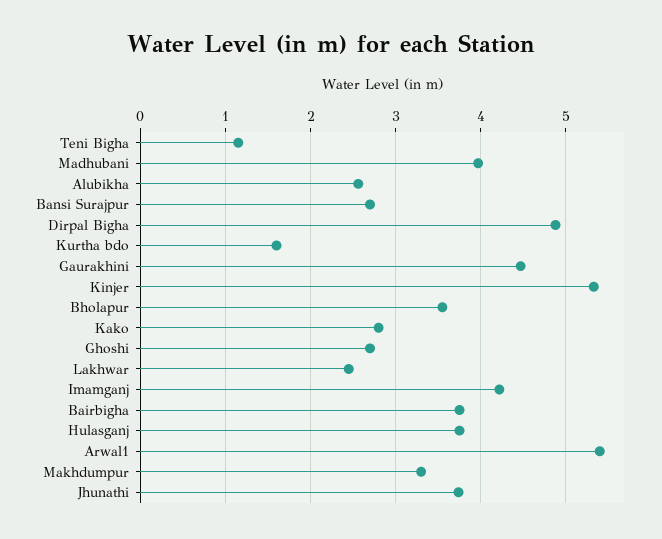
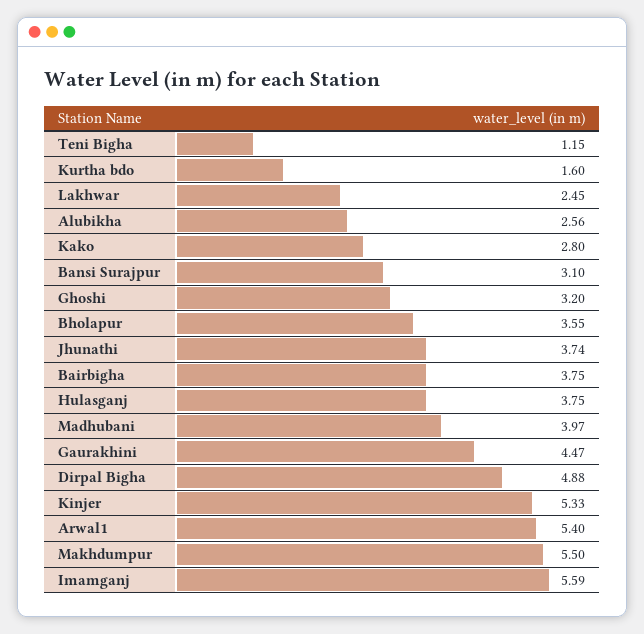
  {
    "Teni Bigha": 1.15,
    "Madhubani": 3.97,
    "Alubikha": 2.56,
-   "Bansi Surajpur": 2.7,
+   "Bansi Surajpur": 3.1,
    "Dirpal Bigha": 4.88,
    "Kurtha bdo": 1.6,
    "Gaurakhini": 4.47,
    "Kinjer": 5.33,
    "Bholapur": 3.55,
    "Kako": 2.8,
-   "Ghoshi": 2.7,
+   "Ghoshi": 3.2,
    "Lakhwar": 2.45,
-   "Imamganj": 4.2,
+   "Imamganj": 5.59,
    "Bairbigha": 3.75,
    "Hulasganj": 3.75,
    "Arwal1": 5.4,
-   "Makhdumpur": 3.3,
+   "Makhdumpur": 5.5,
    "Jhunathi": 3.74
  }

